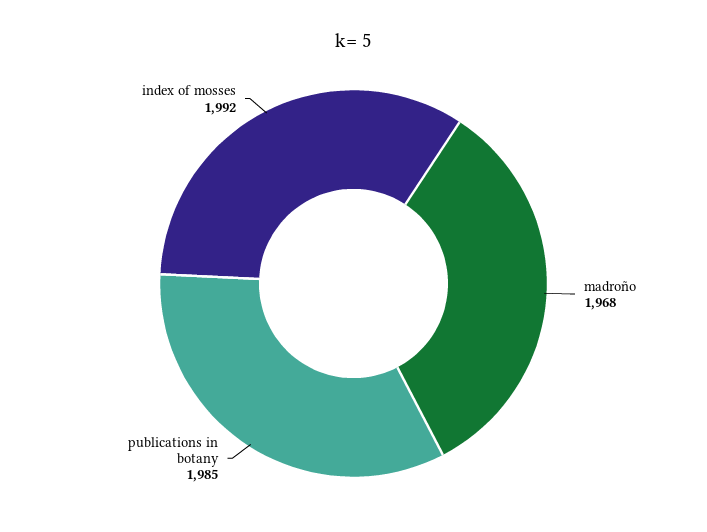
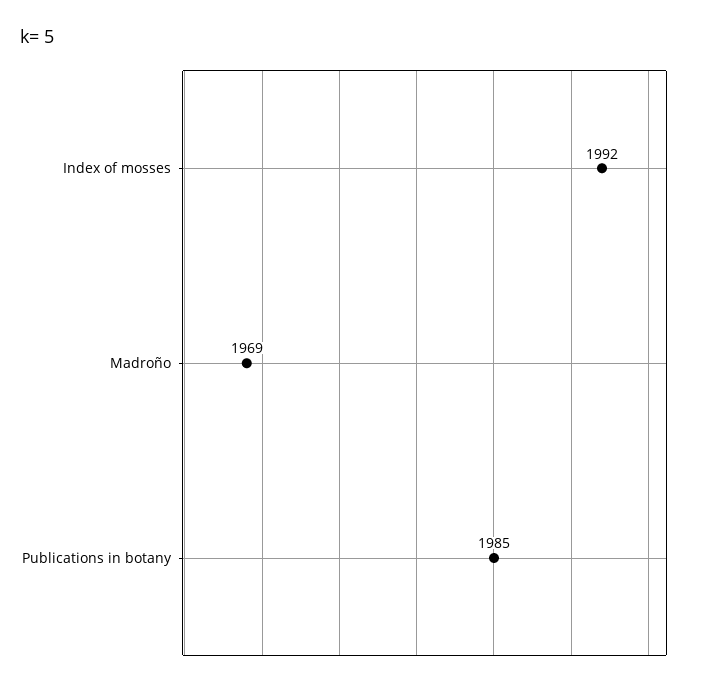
  {
-   "madroño": 1968,
+   "madroño": 1969,
    "publications in botany": 1985,
    "index of mosses": 1992
  }

